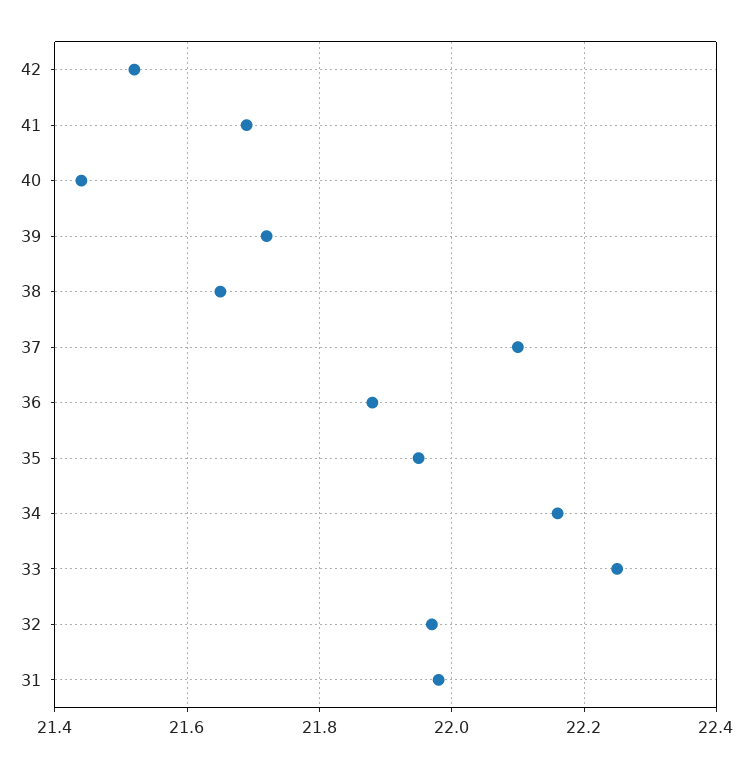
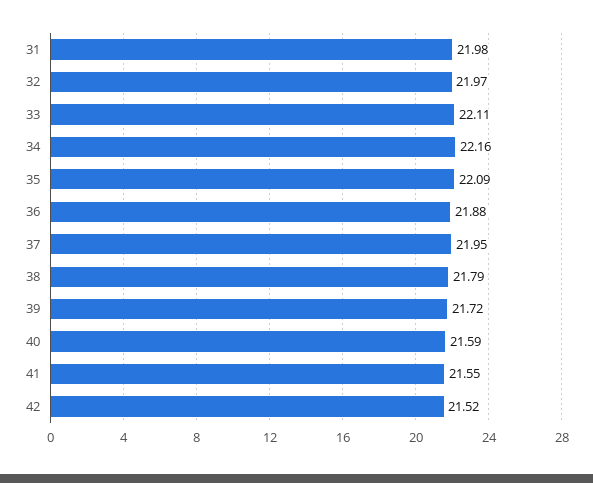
  {
    "42": 21.52,
-   "41": 21.7,
+   "41": 21.55,
-   "40": 21.45,
+   "40": 21.59,
    "39": 21.72,
-   "38": 21.65,
+   "38": 21.79,
-   "37": 22.1,
+   "37": 21.95,
    "36": 21.88,
-   "35": 21.95,
+   "35": 22.09,
    "34": 22.16,
-   "33": 22.25,
+   "33": 22.11,
    "32": 21.97,
    "31": 21.98
  }

